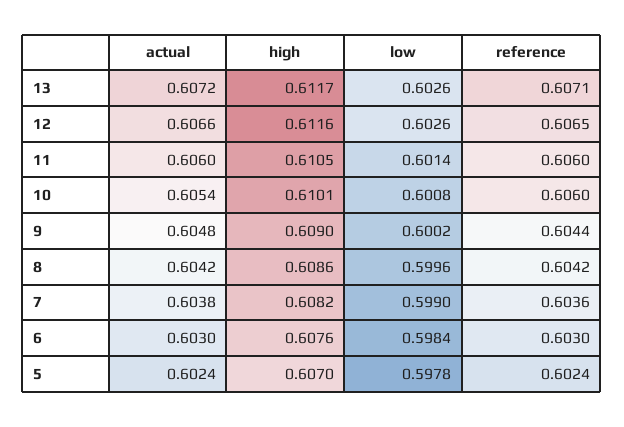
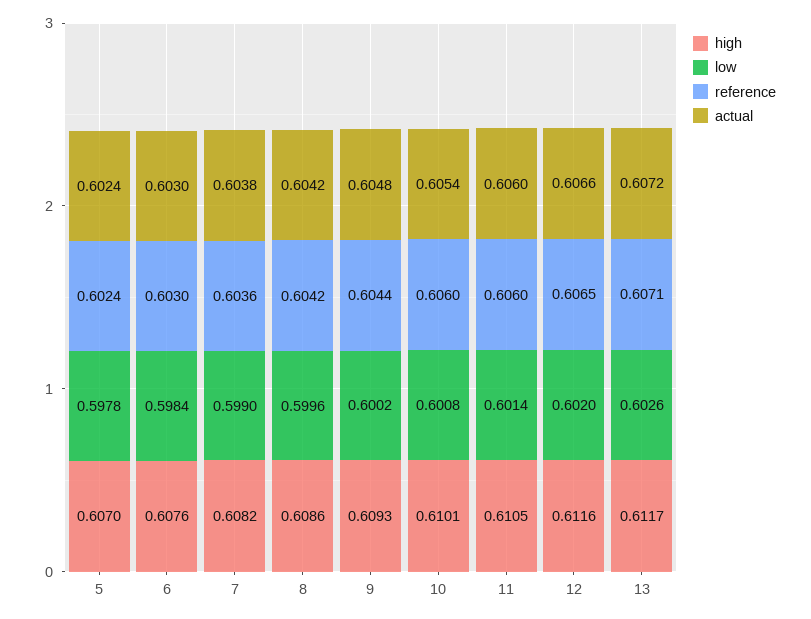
  {
    "actual": {
      "13": 0.6072,
      "12": 0.6066,
      "11": 0.606,
      "10": 0.6054,
      "9": 0.6048,
      "8": 0.6042,
      "7": 0.6038,
      "6": 0.603,
      "5": 0.6024
    },
    "high": {
      "13": 0.6117,
      "12": 0.6116,
      "11": 0.6105,
      "10": 0.6101,
-     "9": 0.609,
+     "9": 0.6093,
      "8": 0.6086,
      "7": 0.6082,
      "6": 0.6076,
      "5": 0.607
    },
    "low": {
      "13": 0.6026,
-     "12": 0.6026,
+     "12": 0.602,
      "11": 0.6014,
      "10": 0.6008,
      "9": 0.6002,
      "8": 0.5996,
      "7": 0.599,
      "6": 0.5984,
      "5": 0.5978
    },
    "reference": {
      "13": 0.6071,
      "12": 0.6065,
      "11": 0.606,
      "10": 0.606,
      "9": 0.6044,
      "8": 0.6042,
      "7": 0.6036,
      "6": 0.603,
      "5": 0.6024
    }
  }

